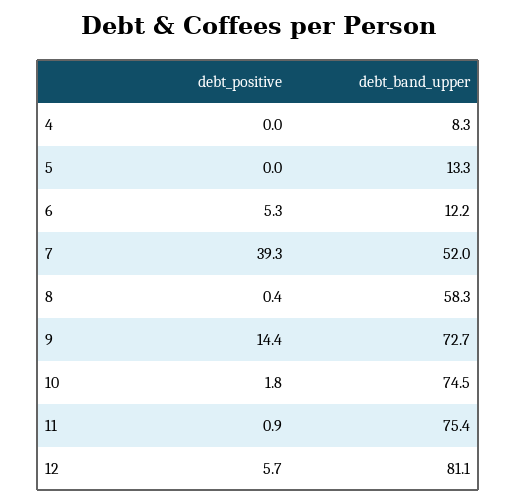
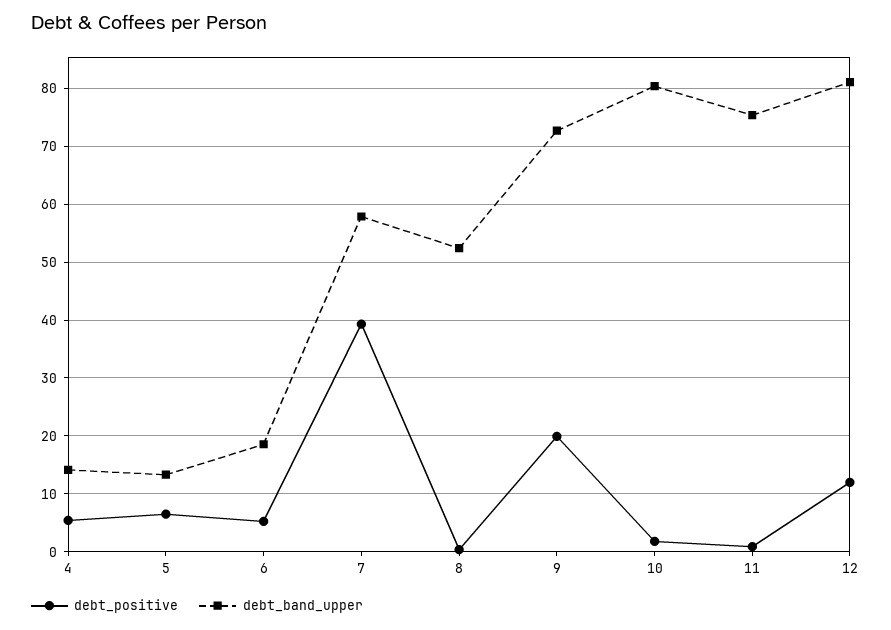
  {
    "debt_positive": {
-     "4": 0,
+     "4": 6,
-     "5": 0,
+     "5": 6,
      "6": 5.3,
      "7": 39.3,
      "8": 0.4,
-     "9": 14.4,
+     "9": 20,
      "10": 1.8,
      "11": 0.9,
-     "12": 5.7
+     "12": 12
    },
    "debt_band_upper": {
-     "4": 8.3,
+     "4": 14,
      "5": 13.3,
-     "6": 12.2,
+     "6": 18,
-     "7": 52,
+     "7": 58,
-     "8": 58.3,
+     "8": 52,
      "9": 72.7,
-     "10": 74.5,
+     "10": 80,
      "11": 75.4,
      "12": 81.1
    }
  }

